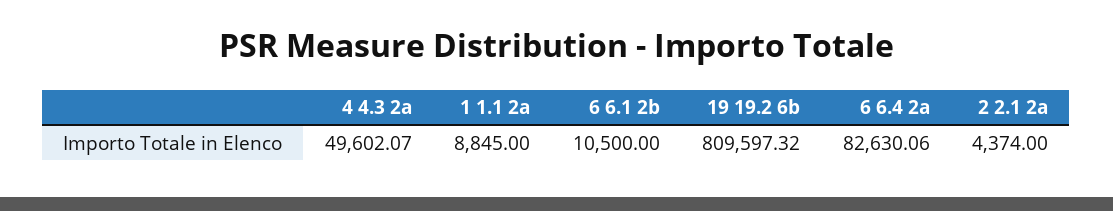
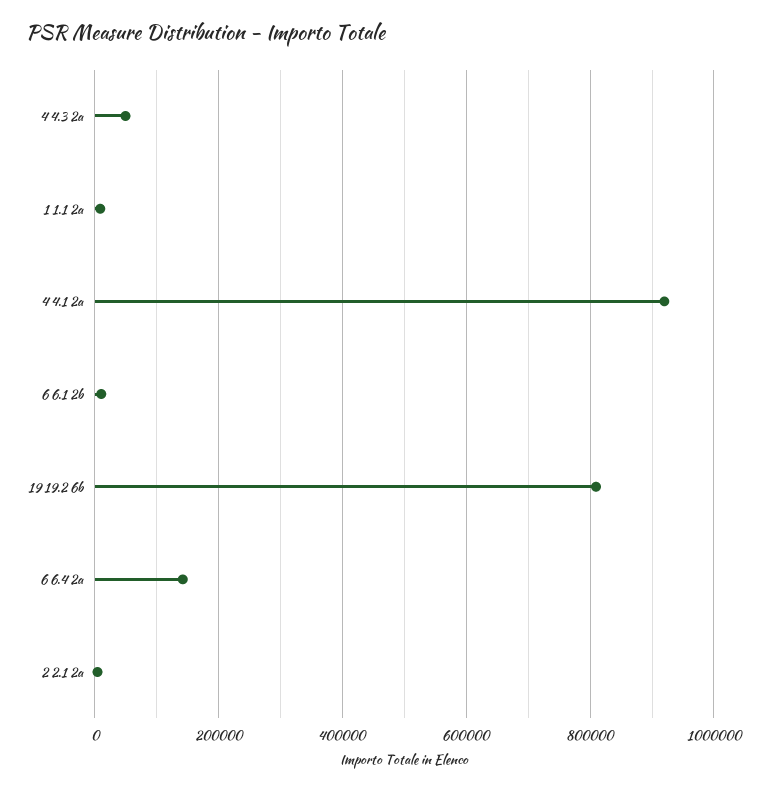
  {
    "4 4.3 2a": 49602.07,
    "1 1.1 2a": 8845,
    "6 6.1 2b": 10500,
    "19 19.2 6b": 809597.32,
-   "6 6.4 2a": 82630.06,
+   "6 6.4 2a": 140000,
-   "2 2.1 2a": 4374
+   "2 2.1 2a": 4374,
+   "4 4.1 2a": 920000
  }

